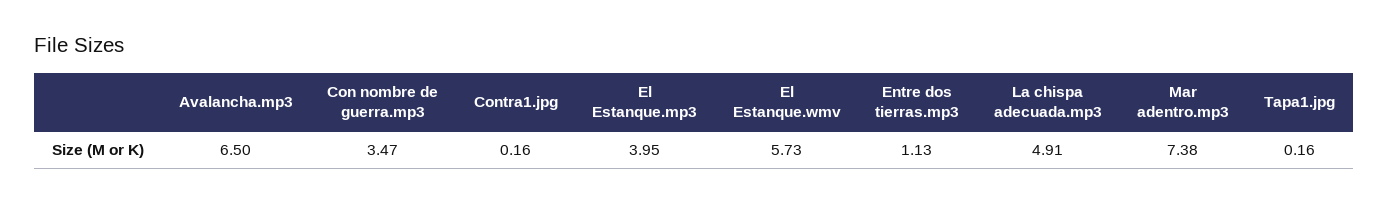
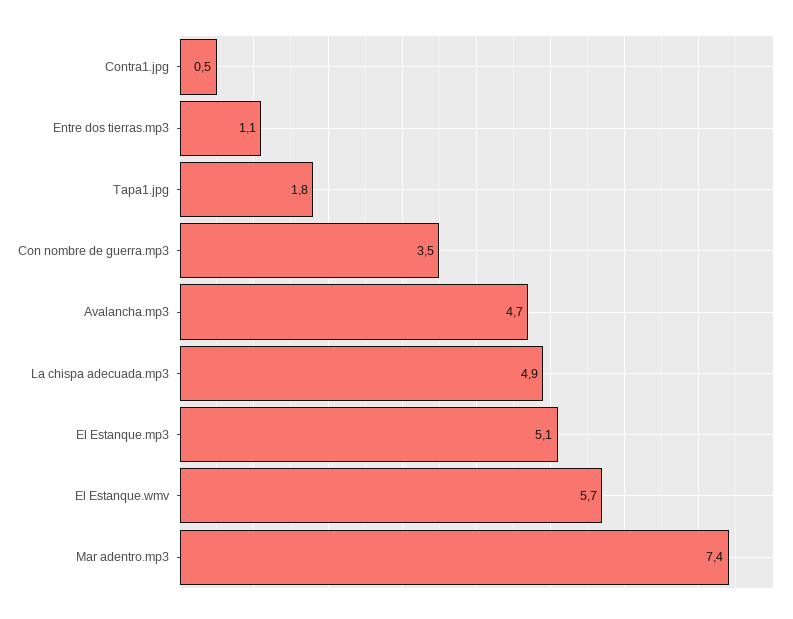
  {
-   "Avalancha.mp3": 6.5,
+   "Avalancha.mp3": 4.7,
    "Con nombre de guerra.mp3": 3.47,
-   "Contra1.jpg": 0.16,
+   "Contra1.jpg": 0.5,
-   "El Estanque.mp3": 3.95,
+   "El Estanque.mp3": 5.1,
    "El Estanque.wmv": 5.73,
    "Entre dos tierras.mp3": 1.13,
    "La chispa adecuada.mp3": 4.91,
    "Mar adentro.mp3": 7.38,
-   "Tapa1.jpg": 0.16
+   "Tapa1.jpg": 1.8
  }

